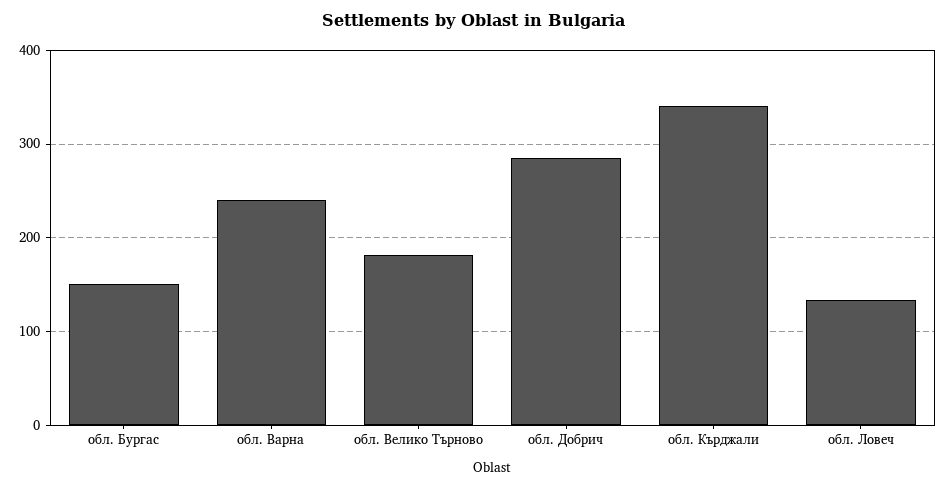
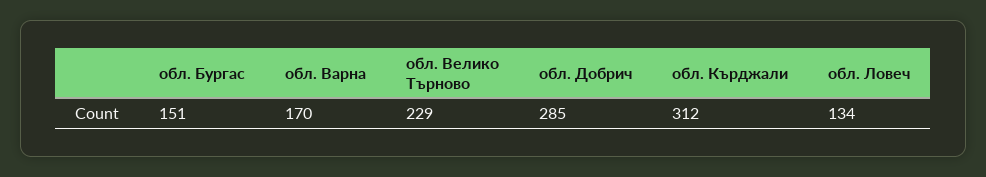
  {
    "обл. Бургас": 151,
-   "обл. Варна": 240,
+   "обл. Варна": 170,
-   "обл. Велико Търново": 180,
+   "обл. Велико Търново": 229,
    "обл. Добрич": 285,
-   "обл. Кърджали": 340,
+   "обл. Кърджали": 312,
    "обл. Ловеч": 134
  }

